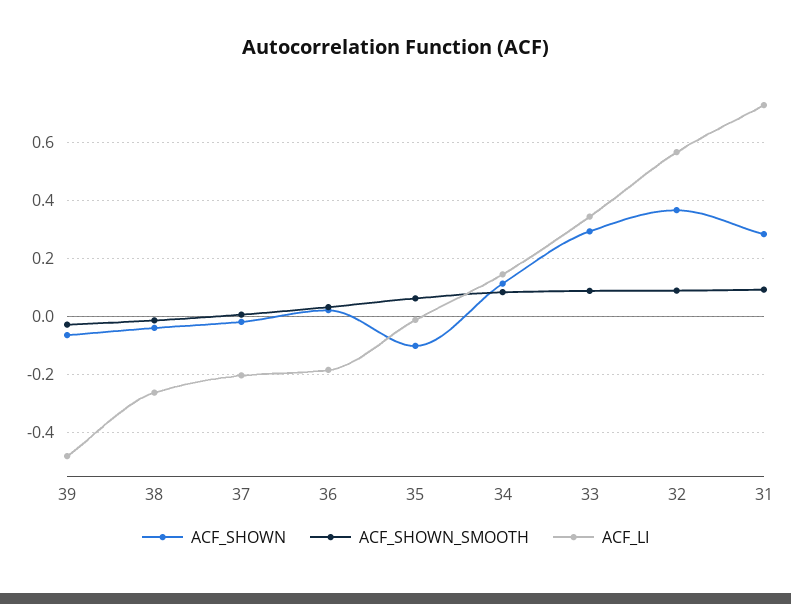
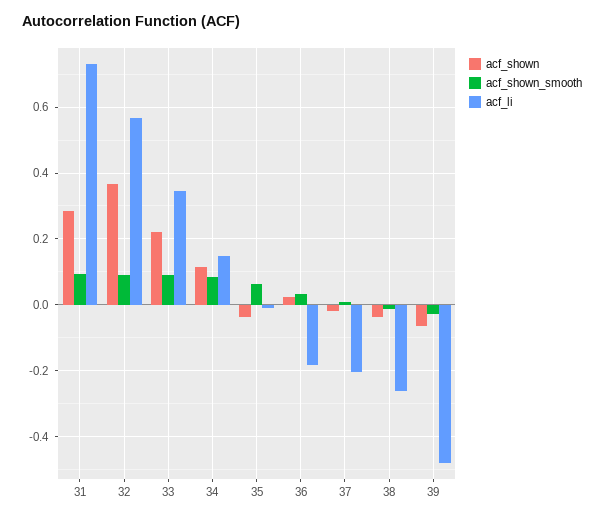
  {
    "ACF_SHOWN": {
      "39": -0.06,
      "38": -0.04,
      "37": -0.02,
      "36": 0.02,
-     "35": -0.1,
+     "35": -0.04,
      "34": 0.12,
-     "33": 0.3,
+     "33": 0.22,
      "32": 0.36,
      "31": 0.28
    },
    "ACF_SHOWN_SMOOTH": {
      "39": -0.02,
      "38": -0.02,
      "37": 0,
      "36": 0.04,
      "35": 0.06,
      "34": 0.08,
      "33": 0.1,
      "32": 0.1,
      "31": 0.1
    },
    "ACF_LI": {
      "39": -0.48,
      "38": -0.26,
      "37": -0.2,
      "36": -0.18,
      "35": -0.02,
      "34": 0.14,
      "33": 0.34,
      "32": 0.56,
      "31": 0.74
    }
  }

